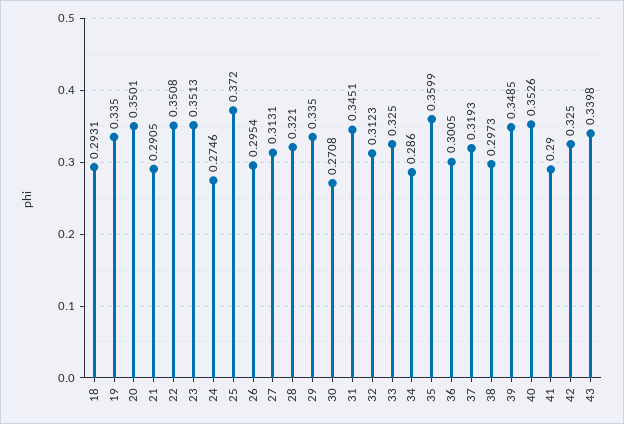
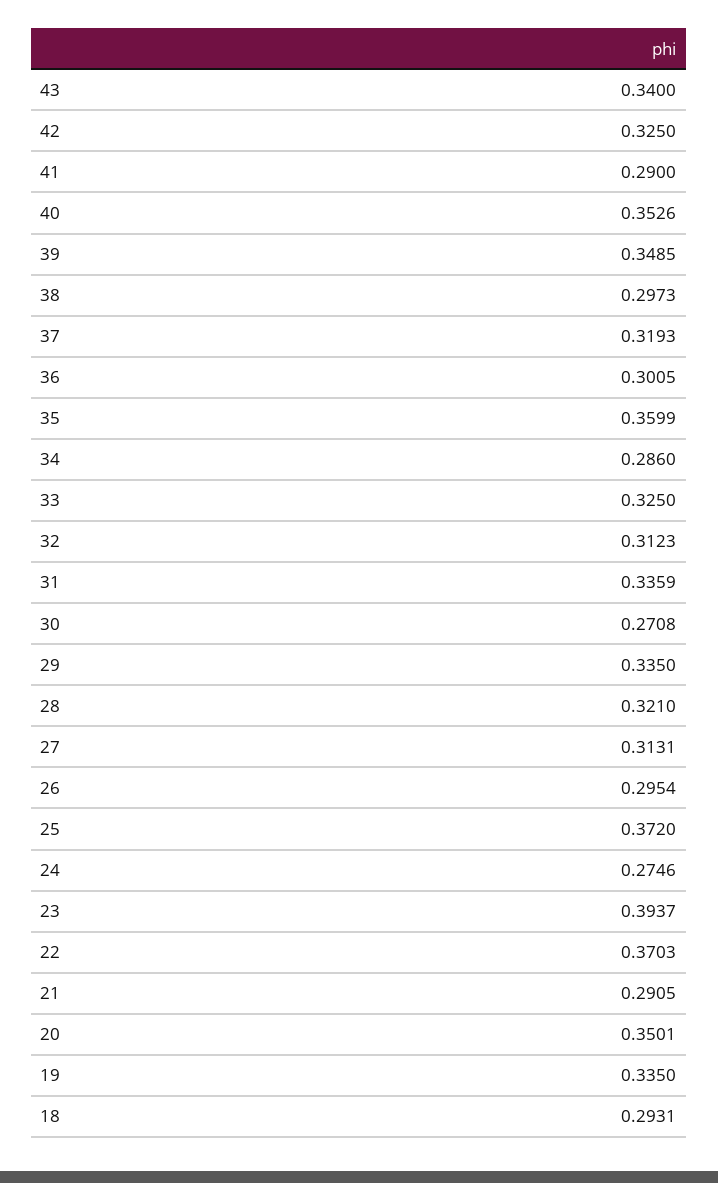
  {
    "18": 0.2931,
    "19": 0.335,
    "20": 0.3501,
    "21": 0.2905,
-   "22": 0.3508,
+   "22": 0.3703,
-   "23": 0.3513,
+   "23": 0.3937,
    "24": 0.2746,
    "25": 0.372,
    "26": 0.2954,
    "27": 0.3131,
    "28": 0.321,
    "29": 0.335,
    "30": 0.2708,
-   "31": 0.3451,
+   "31": 0.3359,
    "32": 0.3123,
    "33": 0.325,
    "34": 0.286,
    "35": 0.3599,
    "36": 0.3005,
    "37": 0.3193,
    "38": 0.2973,
    "39": 0.3485,
    "40": 0.3526,
    "41": 0.29,
    "42": 0.325,
-   "43": 0.3398
+   "43": 0.34
  }

